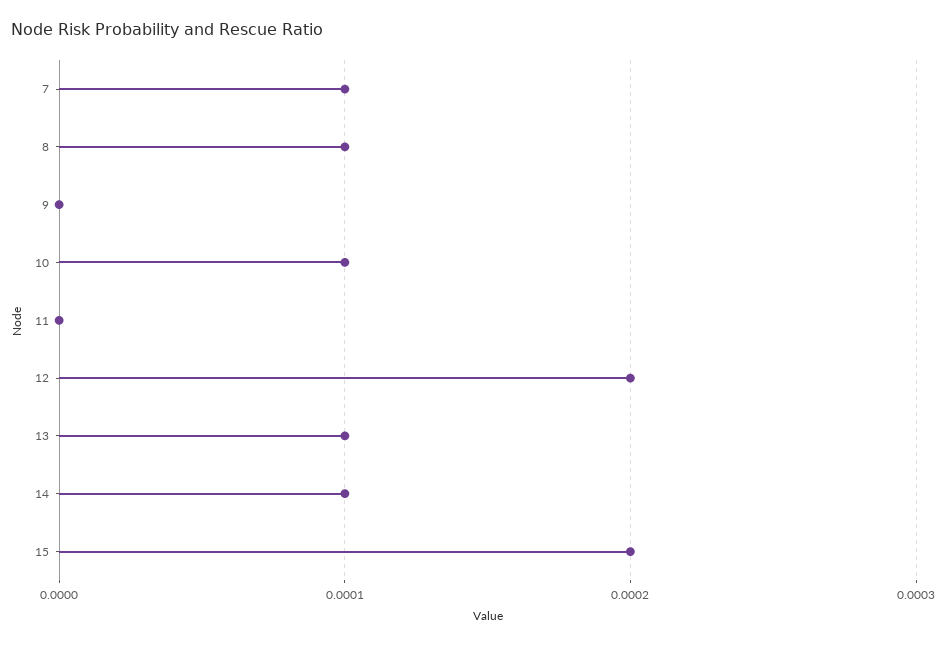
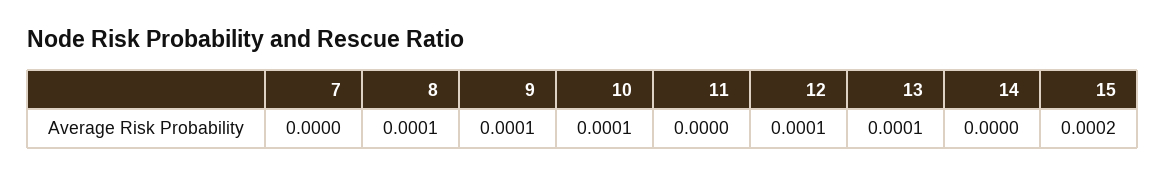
  {
-   "7": 0.0001,
+   "7": 0,
    "8": 0.0001,
-   "9": 0,
+   "9": 0.0001,
    "10": 0.0001,
    "11": 0,
-   "12": 0.0002,
+   "12": 0.0001,
    "13": 0.0001,
-   "14": 0.0001,
+   "14": 0,
    "15": 0.0002
  }

